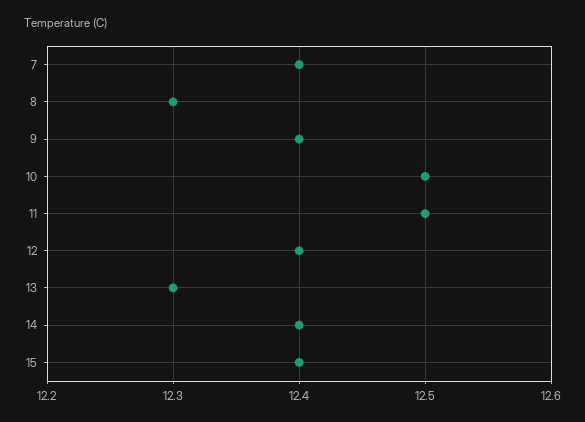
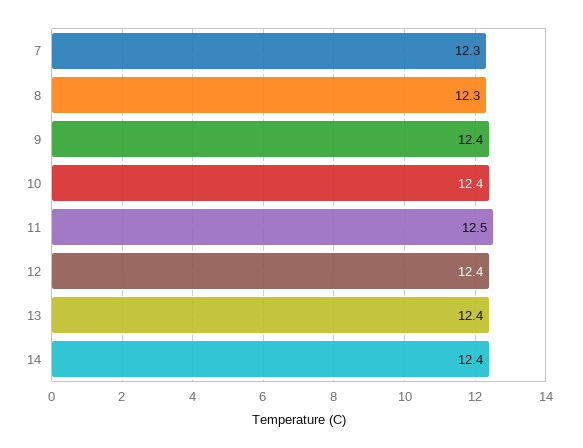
  {
-   "7": 12.4,
+   "7": 12.3,
    "8": 12.3,
    "9": 12.4,
-   "10": 12.5,
+   "10": 12.4,
    "11": 12.5,
    "12": 12.4,
-   "13": 12.3,
+   "13": 12.4,
-   "14": 12.4,
+   "14": 12.4
-   "15": 12.4
  }

